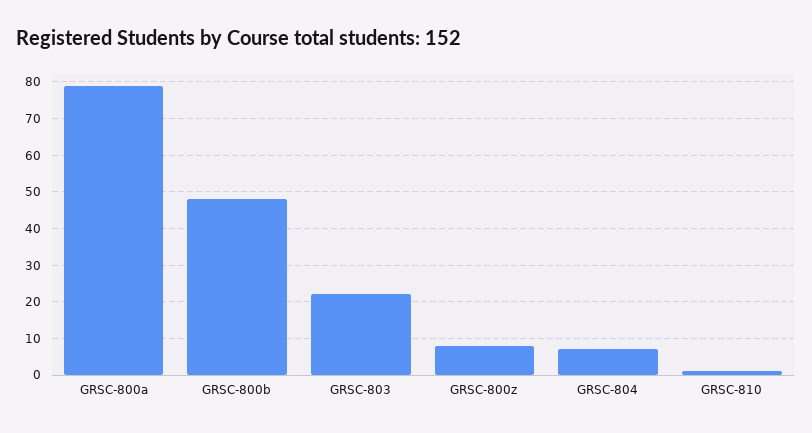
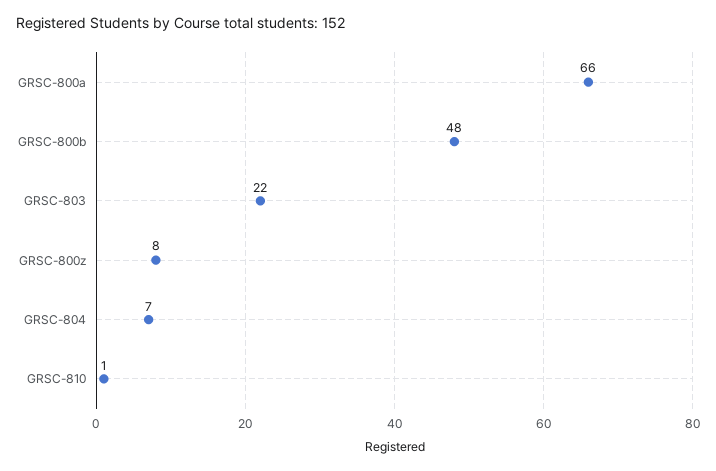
  {
-   "GRSC-800a": 80,
+   "GRSC-800a": 66,
    "GRSC-800b": 48,
    "GRSC-803": 22,
    "GRSC-800z": 8,
    "GRSC-804": 7,
    "GRSC-810": 1
  }

